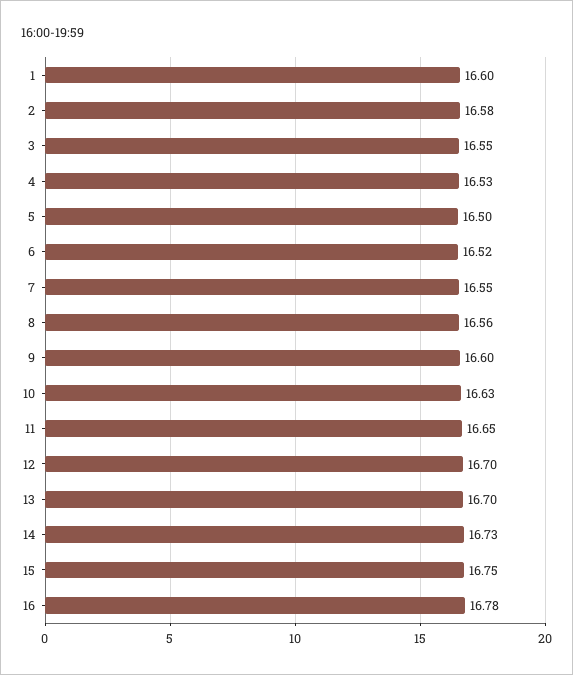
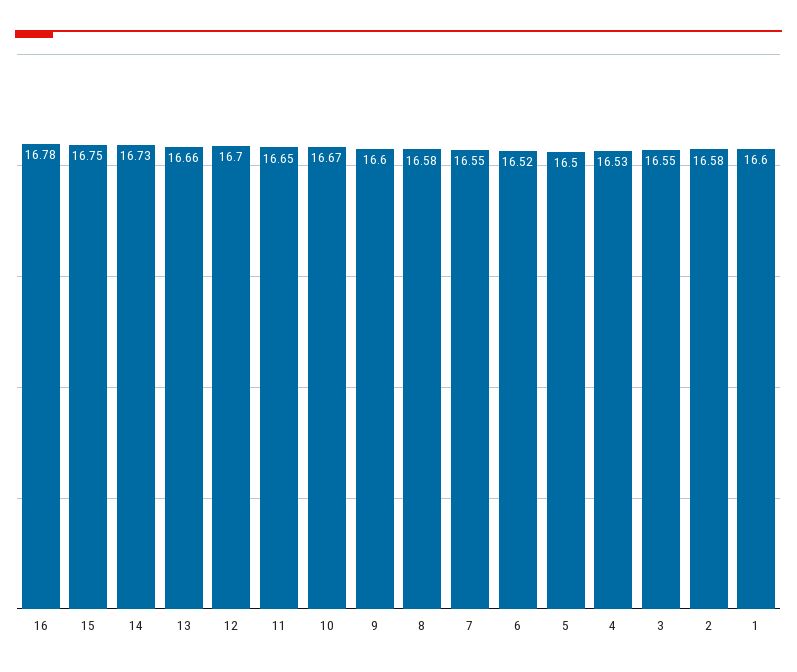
  {
    "1": 16.6,
    "2": 16.58,
    "3": 16.55,
    "4": 16.53,
    "5": 16.5,
    "6": 16.52,
    "7": 16.55,
-   "8": 16.56,
+   "8": 16.58,
    "9": 16.6,
-   "10": 16.63,
+   "10": 16.67,
    "11": 16.65,
    "12": 16.7,
-   "13": 16.7,
+   "13": 16.66,
    "14": 16.73,
    "15": 16.75,
    "16": 16.78
  }

